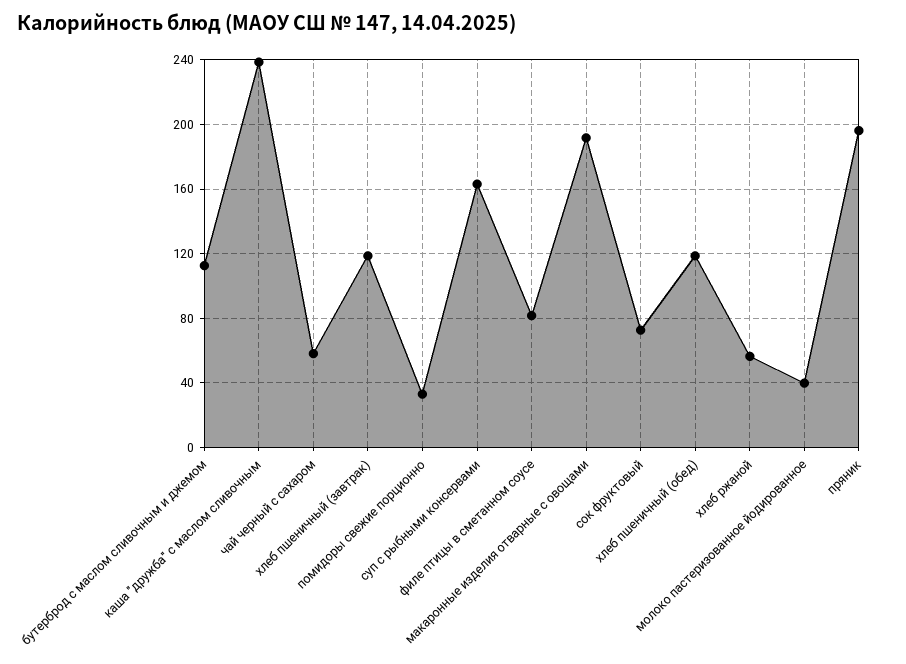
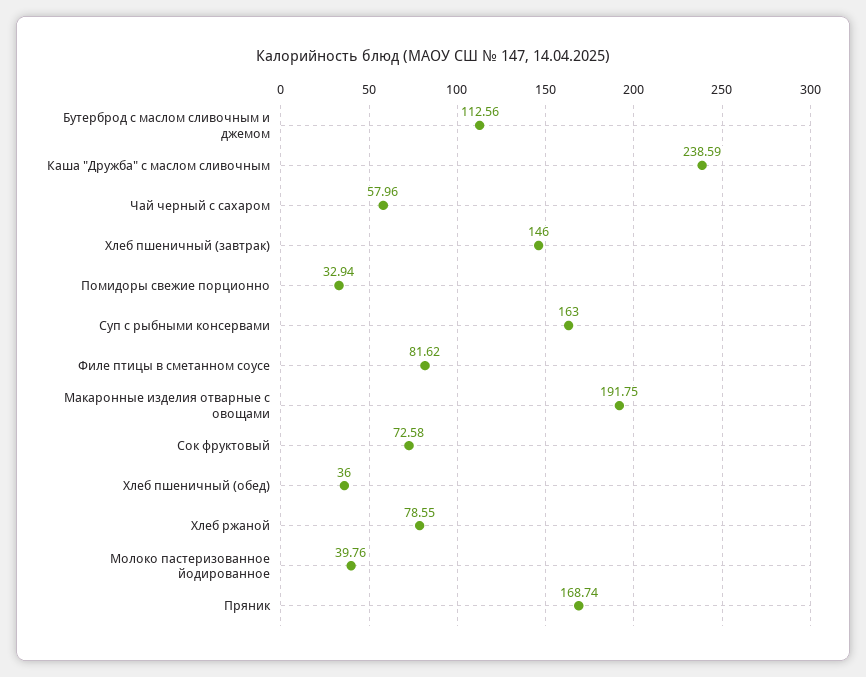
  {
    "бутерброд с маслом сливочным и джемом": 112.56,
    "каша \"дружба\" с маслом сливочным": 238.59,
    "чай черный с сахаром": 57.96,
-   "хлеб пшеничный (завтрак)": 120,
+   "хлеб пшеничный (завтрак)": 146,
    "помидоры свежие порционно": 32.94,
    "суп с рыбными консервами": 163,
    "филе птицы в сметанном соусе": 81.62,
    "макаронные изделия отварные с овощами": 191.75,
    "сок фруктовый": 72.58,
-   "хлеб пшеничный (обед)": 120,
+   "хлеб пшеничный (обед)": 36,
-   "хлеб ржаной": 55,
+   "хлеб ржаной": 78.55,
    "молоко пастеризованное йодированное": 39.76,
-   "пряник": 195
+   "пряник": 168.74
  }

